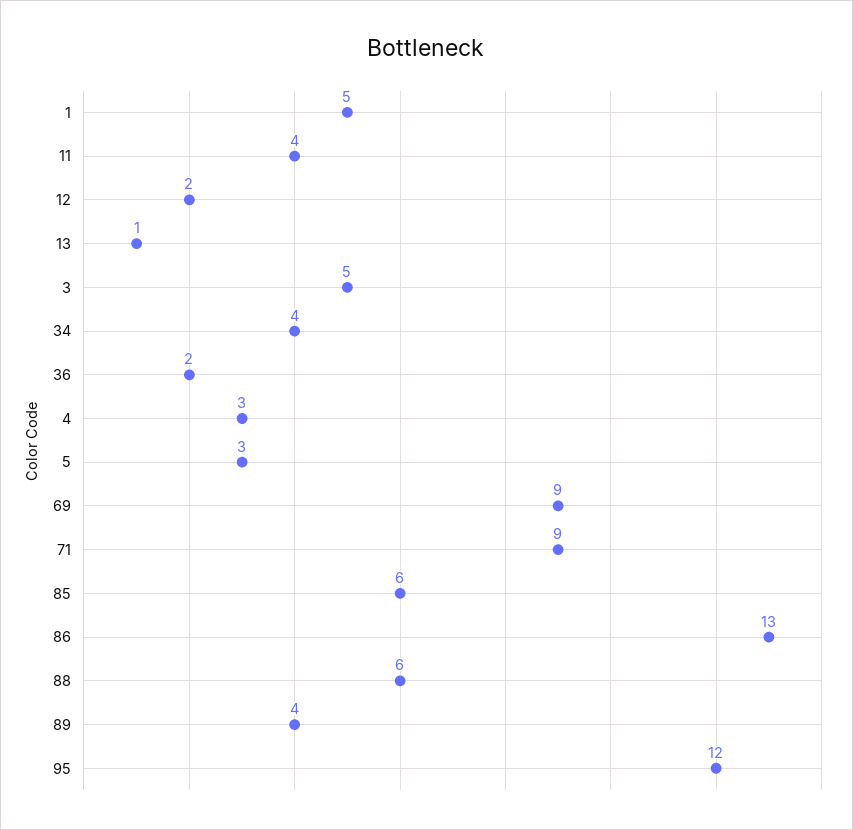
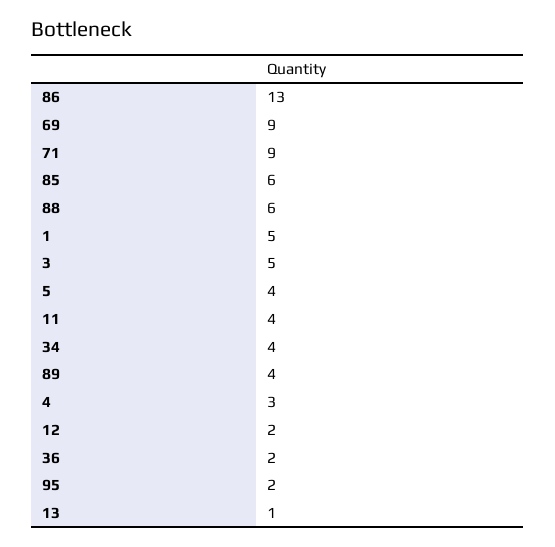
  {
    "1": 5,
    "11": 4,
    "12": 2,
    "13": 1,
    "3": 5,
    "34": 4,
    "36": 2,
    "4": 3,
-   "5": 3,
+   "5": 4,
    "69": 9,
    "71": 9,
    "85": 6,
    "86": 13,
    "88": 6,
    "89": 4,
-   "95": 12
+   "95": 2
  }

